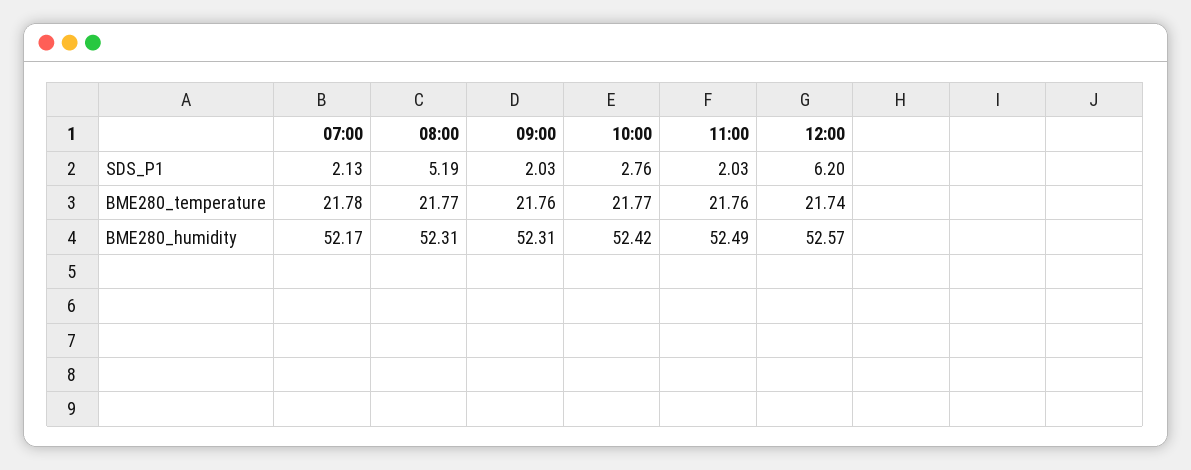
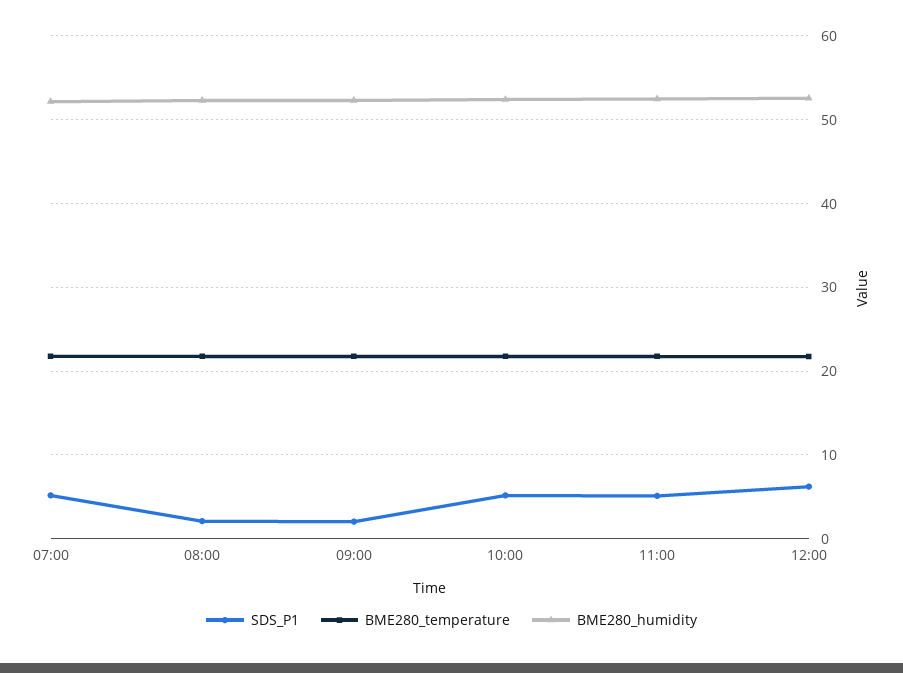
  {
    "SDS_P1": {
-     "07:00": 2.13,
+     "07:00": 5,
-     "08:00": 5.19,
+     "08:00": 2,
      "09:00": 2.03,
-     "10:00": 2.76,
+     "10:00": 5,
-     "11:00": 2.03,
+     "11:00": 5,
      "12:00": 6.2
    },
    "BME280_temperature": {
      "07:00": 21.78,
      "08:00": 21.77,
      "09:00": 21.76,
      "10:00": 21.77,
      "11:00": 21.76,
      "12:00": 21.74
    },
    "BME280_humidity": {
      "07:00": 52.17,
      "08:00": 52.31,
      "09:00": 52.31,
      "10:00": 52.42,
      "11:00": 52.49,
      "12:00": 52.57
    }
  }

